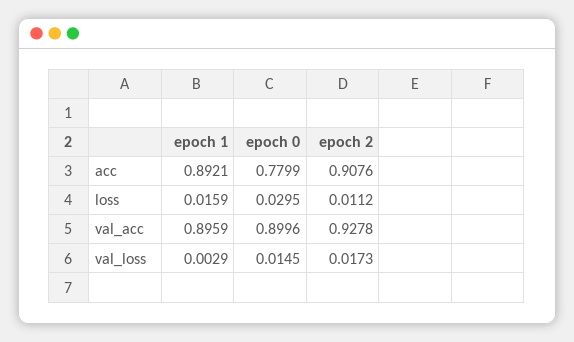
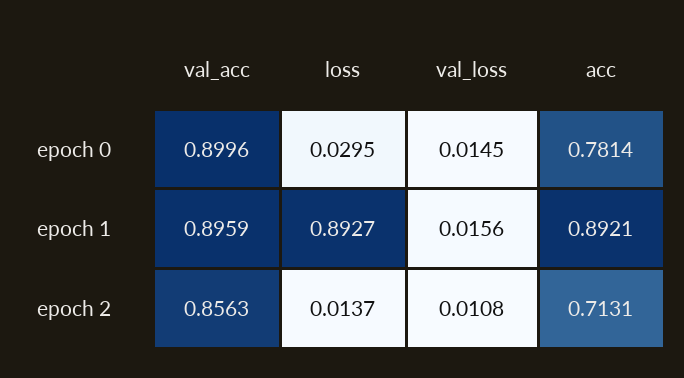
  {
    "epoch 1": {
      "acc": 0.8921,
-     "loss": 0.0159,
+     "loss": 0.8927,
      "val_acc": 0.8959,
-     "val_loss": 0.0029
+     "val_loss": 0.0156
    },
    "epoch 0": {
-     "acc": 0.7799,
+     "acc": 0.7814,
      "loss": 0.0295,
      "val_acc": 0.8996,
      "val_loss": 0.0145
    },
    "epoch 2": {
-     "acc": 0.9076,
+     "acc": 0.7131,
-     "loss": 0.0112,
+     "loss": 0.0137,
-     "val_acc": 0.9278,
+     "val_acc": 0.8563,
-     "val_loss": 0.0173
+     "val_loss": 0.0108
    }
  }

